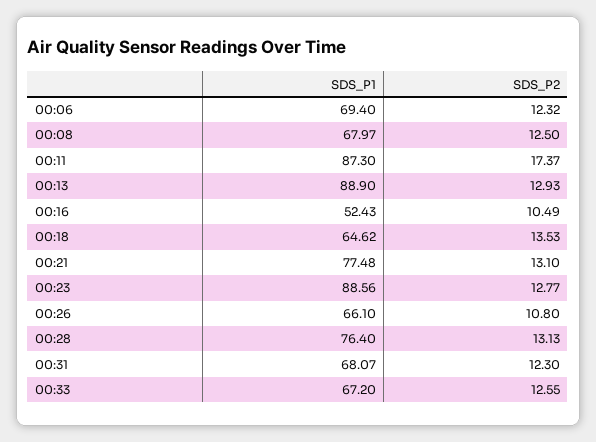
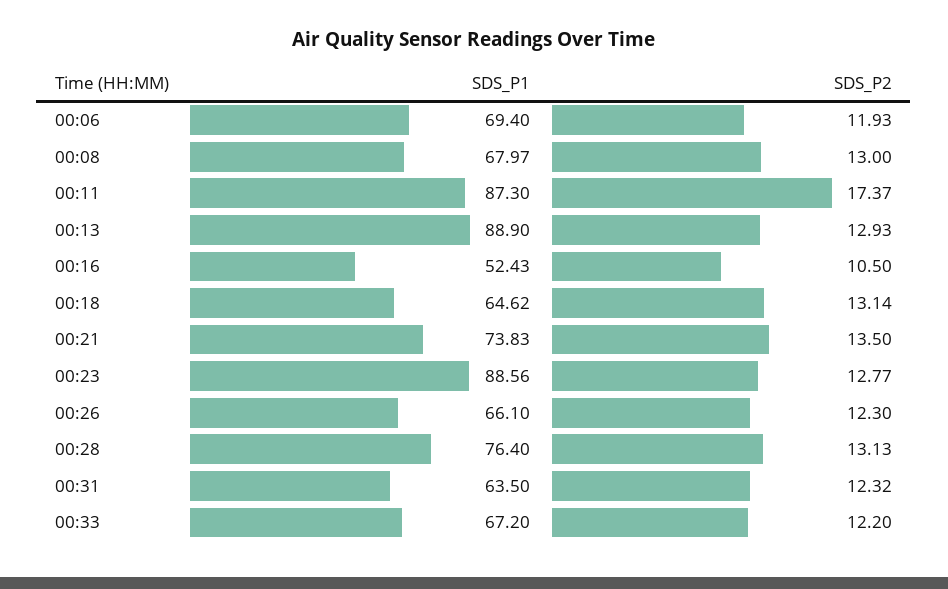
  {
    "SDS_P1": {
      "00:06": 69.4,
      "00:08": 67.97,
      "00:11": 87.3,
      "00:13": 88.9,
      "00:16": 52.43,
      "00:18": 64.62,
-     "00:21": 77.48,
+     "00:21": 73.83,
      "00:23": 88.56,
      "00:26": 66.1,
      "00:28": 76.4,
-     "00:31": 68.07,
+     "00:31": 63.5,
      "00:33": 67.2
    },
    "SDS_P2": {
-     "00:06": 12.32,
+     "00:06": 11.93,
-     "00:08": 12.5,
+     "00:08": 13,
      "00:11": 17.37,
      "00:13": 12.93,
-     "00:16": 10.49,
+     "00:16": 10.5,
-     "00:18": 13.53,
+     "00:18": 13.14,
-     "00:21": 13.1,
+     "00:21": 13.5,
      "00:23": 12.77,
-     "00:26": 10.8,
+     "00:26": 12.3,
      "00:28": 13.13,
-     "00:31": 12.3,
+     "00:31": 12.32,
-     "00:33": 12.55
+     "00:33": 12.2
    }
  }

